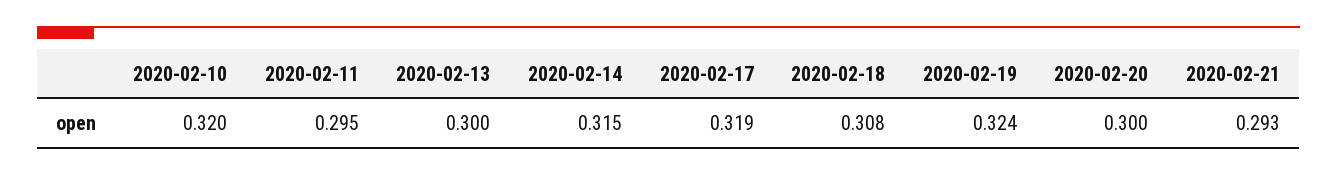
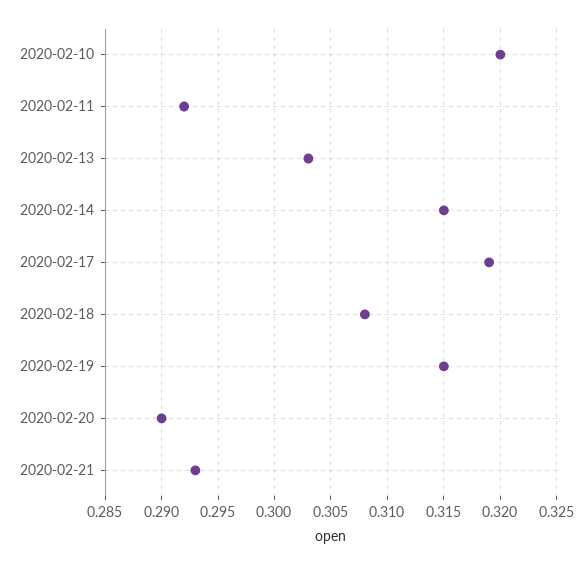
  {
    "2020-02-10": 0.32,
-   "2020-02-11": 0.295,
+   "2020-02-11": 0.292,
-   "2020-02-13": 0.3,
+   "2020-02-13": 0.303,
    "2020-02-14": 0.315,
    "2020-02-17": 0.319,
    "2020-02-18": 0.308,
-   "2020-02-19": 0.324,
+   "2020-02-19": 0.315,
-   "2020-02-20": 0.3,
+   "2020-02-20": 0.29,
    "2020-02-21": 0.293
  }

